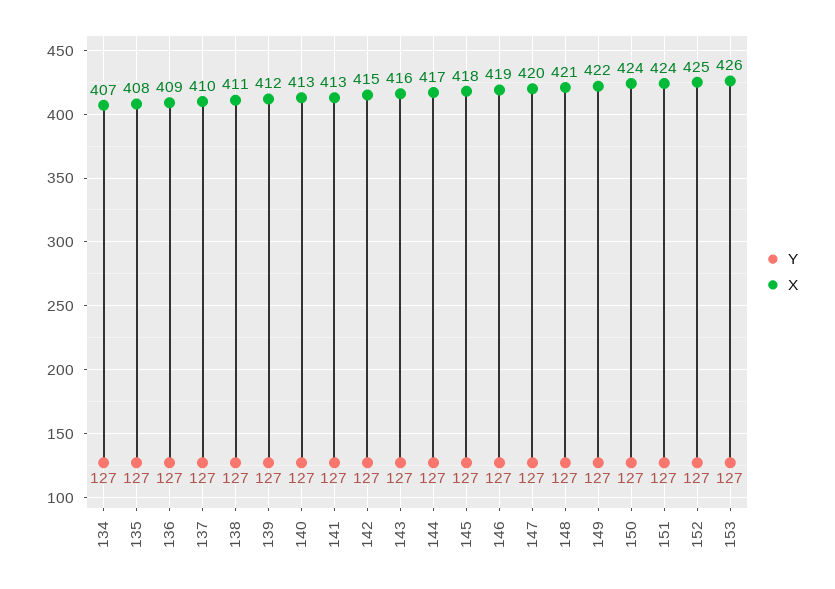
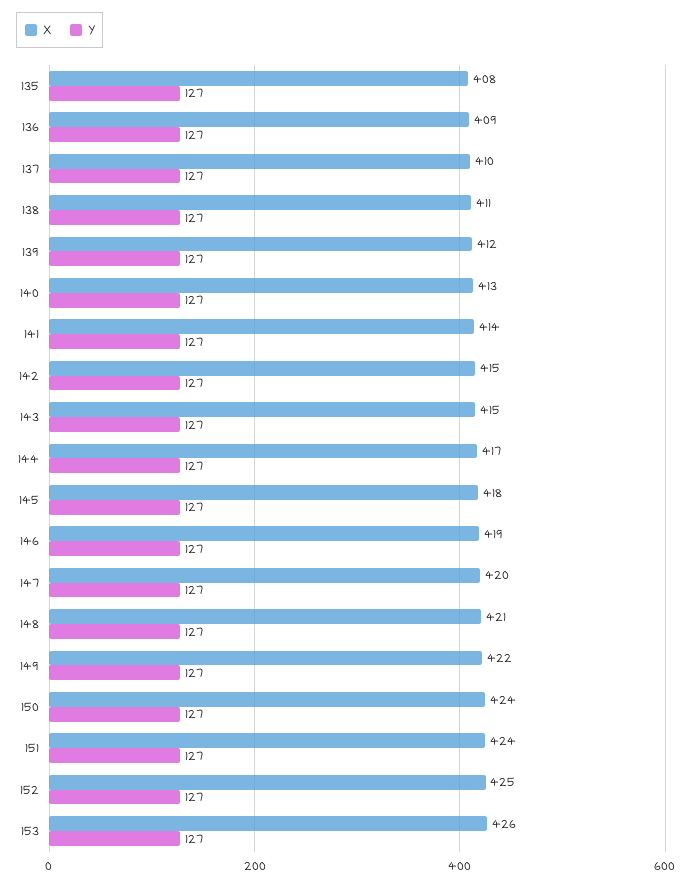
  {
    "Y": {
-     "134": 127,
      "135": 127,
      "136": 127,
      "137": 127,
      "138": 127,
      "139": 127,
      "140": 127,
      "141": 127,
      "142": 127,
      "143": 127,
      "144": 127,
      "145": 127,
      "146": 127,
      "147": 127,
      "148": 127,
      "149": 127,
      "150": 127,
      "151": 127,
      "152": 127,
      "153": 127
    },
    "X": {
-     "134": 407,
      "135": 408,
      "136": 409,
      "137": 410,
      "138": 411,
      "139": 412,
      "140": 413,
-     "141": 413,
+     "141": 414,
      "142": 415,
-     "143": 416,
+     "143": 415,
      "144": 417,
      "145": 418,
      "146": 419,
      "147": 420,
      "148": 421,
      "149": 422,
      "150": 424,
      "151": 424,
      "152": 425,
      "153": 426
    }
  }

